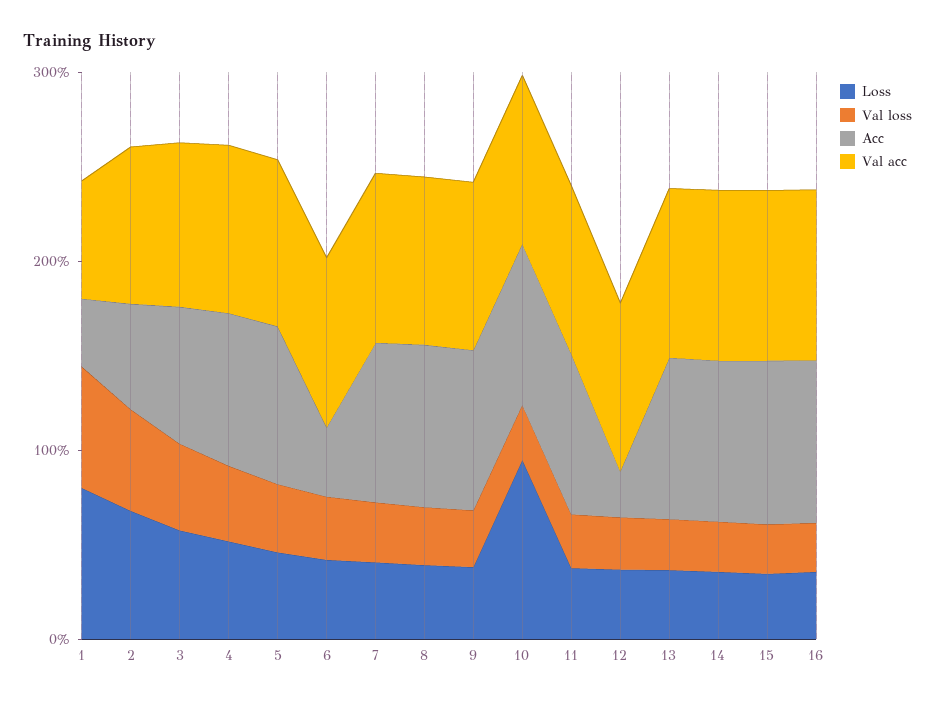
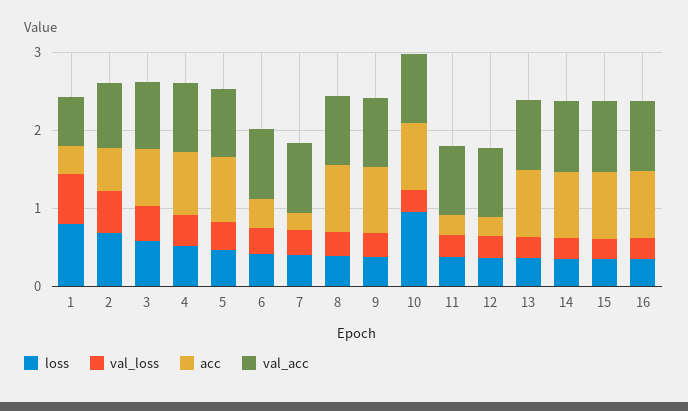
  {
    "Loss": {
      "1": 0.8,
      "2": 0.6,
      "3": 0.6,
      "4": 0.6,
      "5": 0.4,
      "6": 0.4,
      "7": 0.4,
      "8": 0.4,
      "9": 0.4,
      "10": 1,
      "11": 0.4,
      "12": 0.4,
      "13": 0.4,
      "14": 0.4,
      "15": 0.4,
      "16": 0.4
    },
    "Val loss": {
      "1": 0.6,
      "2": 0.6,
      "3": 0.4,
      "4": 0.4,
      "5": 0.4,
      "6": 0.4,
      "7": 0.4,
      "8": 0.4,
      "9": 0.2,
      "10": 0.2,
      "11": 0.2,
      "12": 0.2,
      "13": 0.2,
      "14": 0.2,
      "15": 0.2,
      "16": 0.2
    },
    "Acc": {
      "1": 0.4,
      "2": 0.6,
      "3": 0.8,
      "4": 0.8,
      "5": 0.8,
      "6": 0.4,
-     "7": 0.8,
+     "7": 0.2,
      "8": 0.8,
      "9": 0.8,
      "10": 0.8,
-     "11": 0.8,
+     "11": 0.2,
      "12": 0.2,
      "13": 0.8,
      "14": 0.8,
      "15": 0.8,
      "16": 0.8
    },
    "Val acc": {
      "1": 0.6,
      "2": 0.8,
      "3": 0.8,
      "4": 0.8,
      "5": 0.8,
      "6": 0.8,
      "7": 0.8,
      "8": 0.8,
      "9": 0.8,
      "10": 0.8,
      "11": 0.8,
      "12": 0.8,
      "13": 0.8,
      "14": 1,
      "15": 1,
      "16": 1
    }
  }

